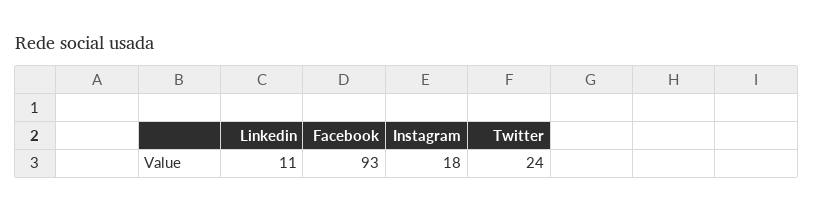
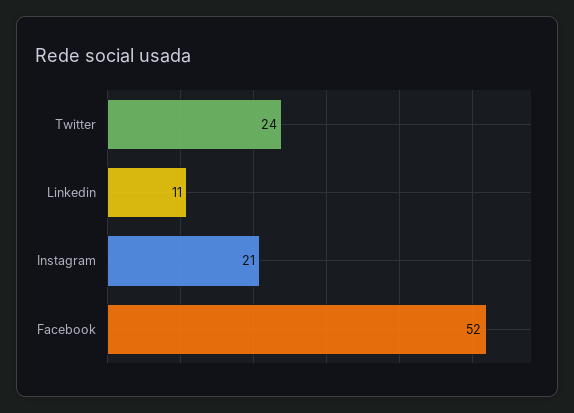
  {
    "Linkedin": 11,
-   "Facebook": 93,
+   "Facebook": 52,
-   "Instagram": 18,
+   "Instagram": 21,
    "Twitter": 24
  }

